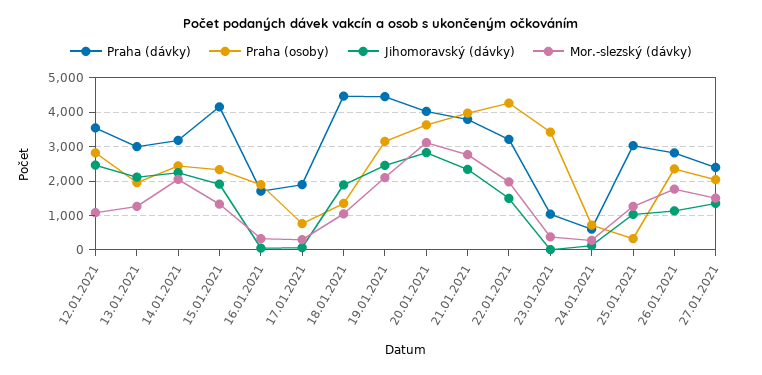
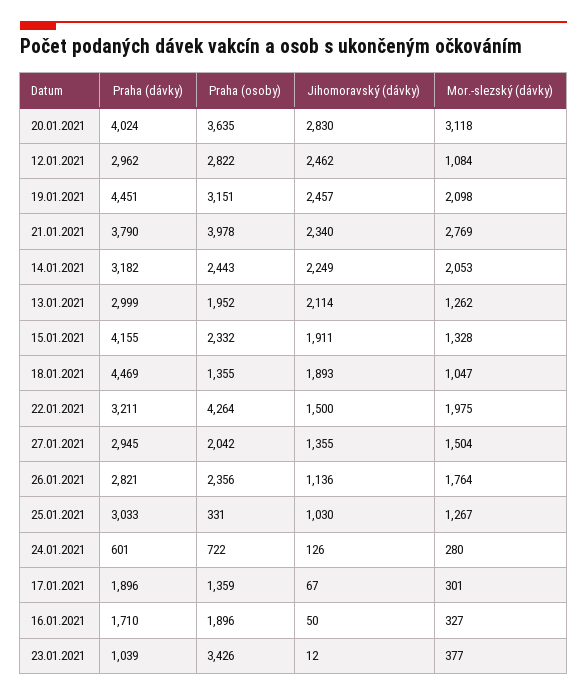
  {
    "Praha (dávky)": {
-     "12.01.2021": 3600,
+     "12.01.2021": 2962,
      "13.01.2021": 2999,
      "14.01.2021": 3182,
      "15.01.2021": 4155,
      "16.01.2021": 1710,
      "17.01.2021": 1896,
      "18.01.2021": 4469,
      "19.01.2021": 4451,
      "20.01.2021": 4024,
      "21.01.2021": 3790,
      "22.01.2021": 3211,
      "23.01.2021": 1039,
      "24.01.2021": 601,
      "25.01.2021": 3033,
      "26.01.2021": 2821,
-     "27.01.2021": 2400
+     "27.01.2021": 2945
    },
    "Praha (osoby)": {
      "12.01.2021": 2822,
      "13.01.2021": 1952,
      "14.01.2021": 2443,
      "15.01.2021": 2332,
      "16.01.2021": 1896,
-     "17.01.2021": 800,
+     "17.01.2021": 1359,
      "18.01.2021": 1355,
      "19.01.2021": 3151,
      "20.01.2021": 3635,
      "21.01.2021": 3978,
      "22.01.2021": 4264,
      "23.01.2021": 3426,
      "24.01.2021": 722,
      "25.01.2021": 331,
      "26.01.2021": 2356,
      "27.01.2021": 2042
    },
    "Jihomoravský (dávky)": {
      "12.01.2021": 2462,
      "13.01.2021": 2114,
      "14.01.2021": 2249,
      "15.01.2021": 1911,
      "16.01.2021": 50,
      "17.01.2021": 67,
      "18.01.2021": 1893,
      "19.01.2021": 2457,
      "20.01.2021": 2830,
      "21.01.2021": 2340,
      "22.01.2021": 1500,
      "23.01.2021": 12,
      "24.01.2021": 126,
      "25.01.2021": 1030,
      "26.01.2021": 1136,
      "27.01.2021": 1355
    },
    "Mor.-slezský (dávky)": {
      "12.01.2021": 1084,
      "13.01.2021": 1262,
      "14.01.2021": 2053,
      "15.01.2021": 1328,
      "16.01.2021": 327,
      "17.01.2021": 301,
      "18.01.2021": 1047,
      "19.01.2021": 2098,
      "20.01.2021": 3118,
      "21.01.2021": 2769,
      "22.01.2021": 1975,
      "23.01.2021": 377,
      "24.01.2021": 280,
      "25.01.2021": 1267,
      "26.01.2021": 1764,
      "27.01.2021": 1504
    }
  }

